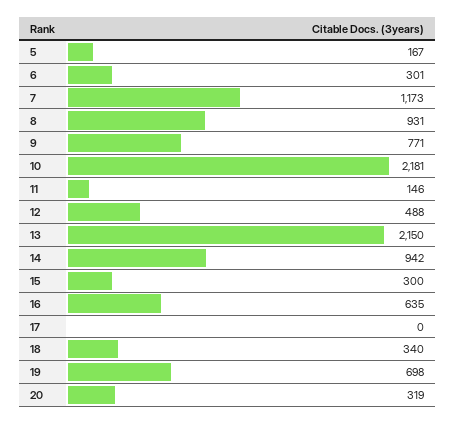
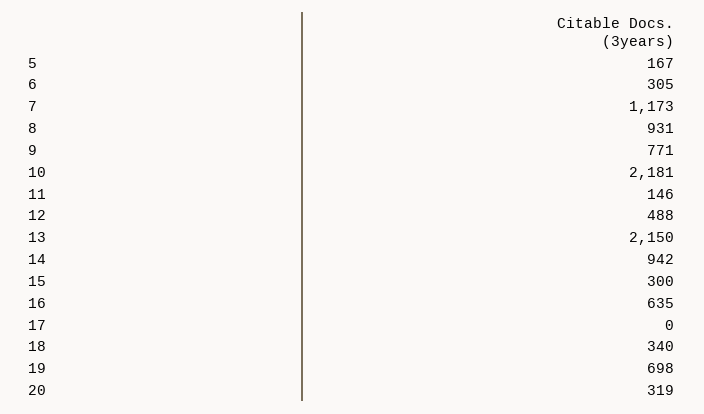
  {
    "5": 167,
-   "6": 301,
+   "6": 305,
    "7": 1173,
    "8": 931,
    "9": 771,
    "10": 2181,
    "11": 146,
    "12": 488,
    "13": 2150,
    "14": 942,
    "15": 300,
    "16": 635,
    "17": 0,
    "18": 340,
    "19": 698,
    "20": 319
  }

